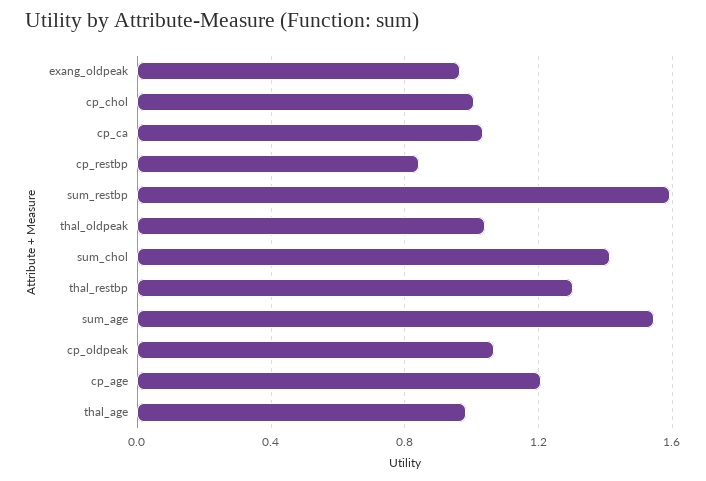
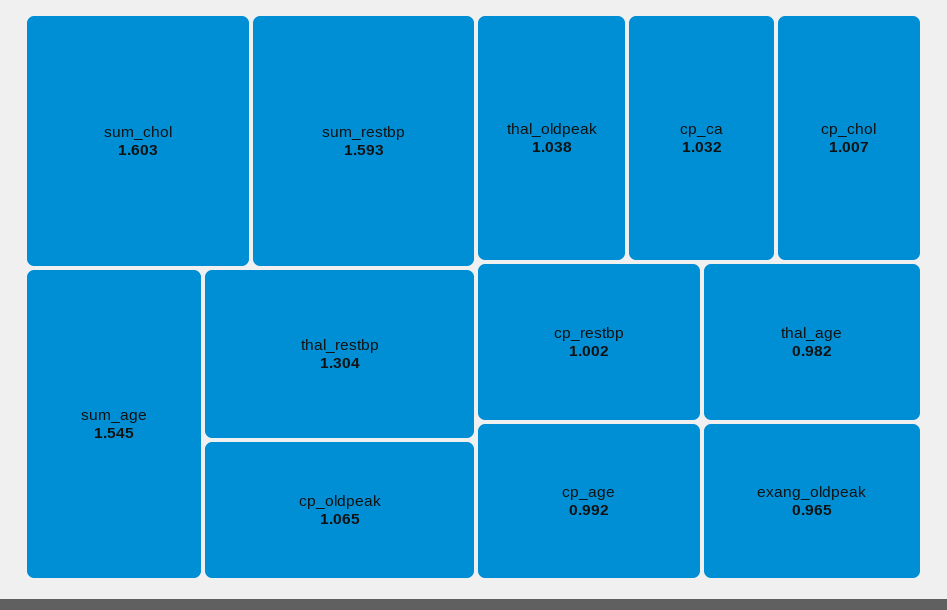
  {
    "exang_oldpeak": 0.965,
    "cp_chol": 1.007,
    "cp_ca": 1.032,
-   "cp_restbp": 0.85,
+   "cp_restbp": 1.002,
    "sum_restbp": 1.593,
    "thal_oldpeak": 1.038,
-   "sum_chol": 1.4,
+   "sum_chol": 1.603,
    "thal_restbp": 1.304,
    "sum_age": 1.545,
    "cp_oldpeak": 1.065,
-   "cp_age": 1.2,
+   "cp_age": 0.992,
    "thal_age": 0.982
  }

